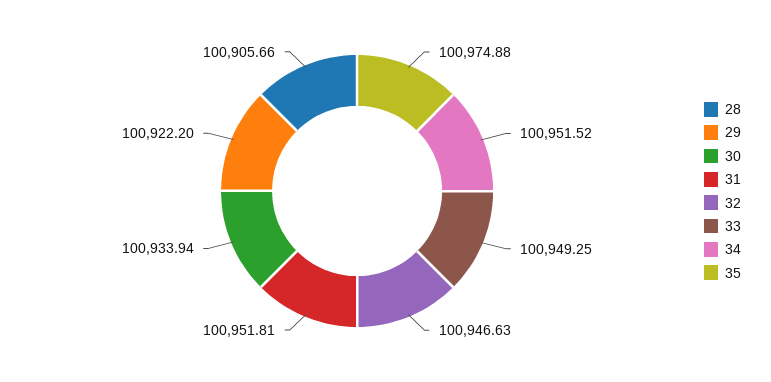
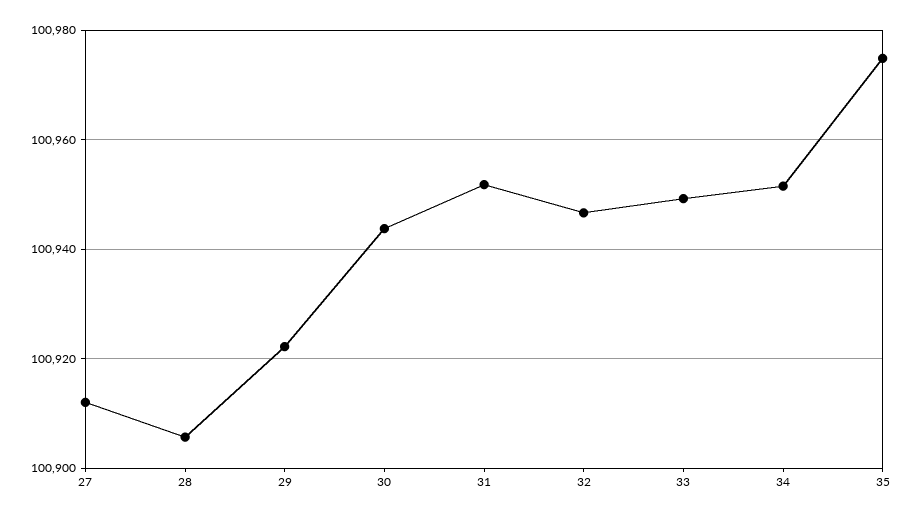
  {
    "28": 100905.66,
    "29": 100922.2,
-   "30": 100933.94,
+   "30": 100944,
    "31": 100951.81,
    "32": 100946.63,
    "33": 100949.25,
    "34": 100951.52,
-   "35": 100974.88
+   "35": 100974.88,
+   "27": 100912
  }

